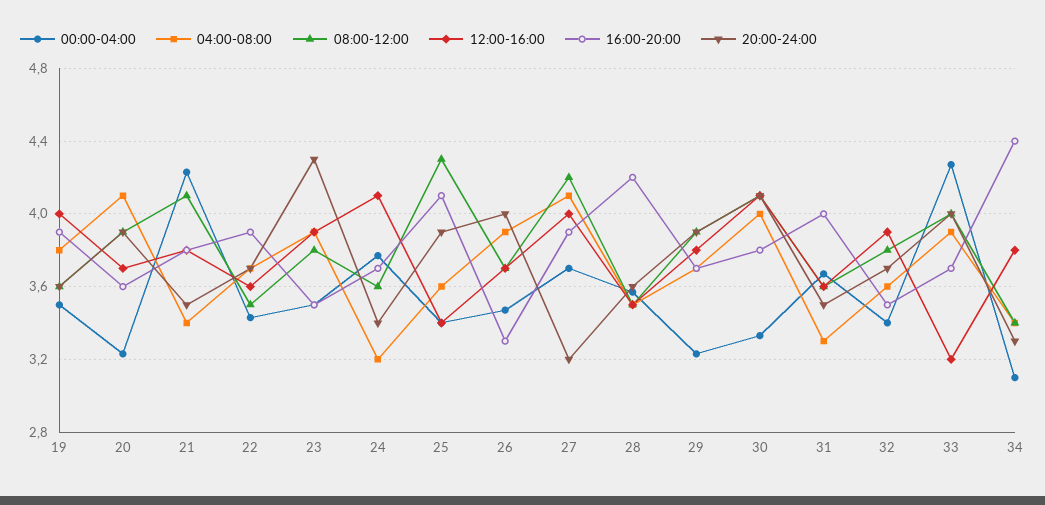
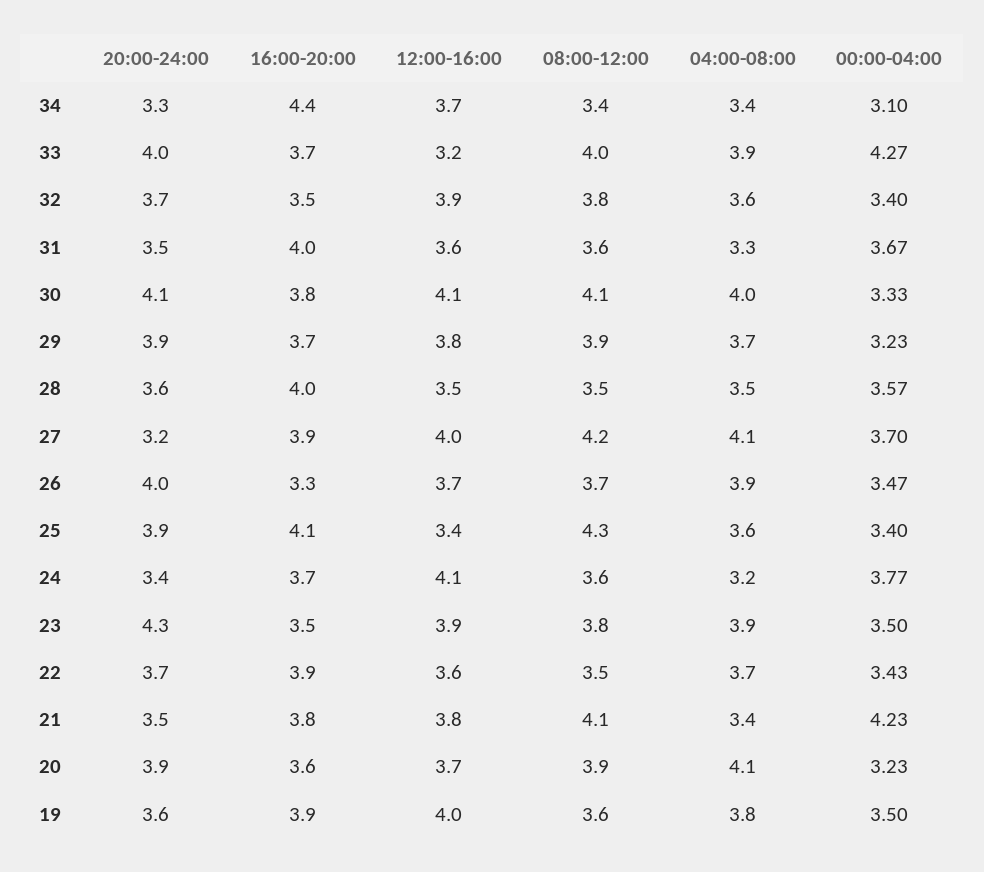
  {
    "00:00-04:00": {
      "19": 3.5,
      "20": 3.23,
      "21": 4.23,
      "22": 3.43,
      "23": 3.5,
      "24": 3.77,
      "25": 3.4,
      "26": 3.47,
      "27": 3.7,
      "28": 3.57,
      "29": 3.23,
      "30": 3.33,
      "31": 3.67,
      "32": 3.4,
      "33": 4.27,
      "34": 3.1
    },
    "04:00-08:00": {
      "19": 3.8,
      "20": 4.1,
      "21": 3.4,
      "22": 3.7,
      "23": 3.9,
      "24": 3.2,
      "25": 3.6,
      "26": 3.9,
      "27": 4.1,
      "28": 3.5,
      "29": 3.7,
      "30": 4,
      "31": 3.3,
      "32": 3.6,
      "33": 3.9,
      "34": 3.4
    },
    "08:00-12:00": {
      "19": 3.6,
      "20": 3.9,
      "21": 4.1,
      "22": 3.5,
      "23": 3.8,
      "24": 3.6,
      "25": 4.3,
      "26": 3.7,
      "27": 4.2,
      "28": 3.5,
      "29": 3.9,
      "30": 4.1,
      "31": 3.6,
      "32": 3.8,
      "33": 4,
      "34": 3.4
    },
    "12:00-16:00": {
      "19": 4,
      "20": 3.7,
      "21": 3.8,
      "22": 3.6,
      "23": 3.9,
      "24": 4.1,
      "25": 3.4,
      "26": 3.7,
      "27": 4,
      "28": 3.5,
      "29": 3.8,
      "30": 4.1,
      "31": 3.6,
      "32": 3.9,
      "33": 3.2,
-     "34": 3.8
+     "34": 3.7
    },
    "16:00-20:00": {
      "19": 3.9,
      "20": 3.6,
      "21": 3.8,
      "22": 3.9,
      "23": 3.5,
      "24": 3.7,
      "25": 4.1,
      "26": 3.3,
      "27": 3.9,
-     "28": 4.2,
+     "28": 4,
      "29": 3.7,
      "30": 3.8,
      "31": 4,
      "32": 3.5,
      "33": 3.7,
      "34": 4.4
    },
    "20:00-24:00": {
      "19": 3.6,
      "20": 3.9,
      "21": 3.5,
      "22": 3.7,
      "23": 4.3,
      "24": 3.4,
      "25": 3.9,
      "26": 4,
      "27": 3.2,
      "28": 3.6,
      "29": 3.9,
      "30": 4.1,
      "31": 3.5,
      "32": 3.7,
      "33": 4,
      "34": 3.3
    }
  }

